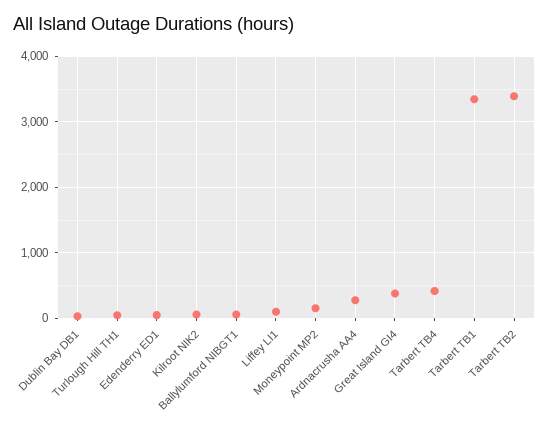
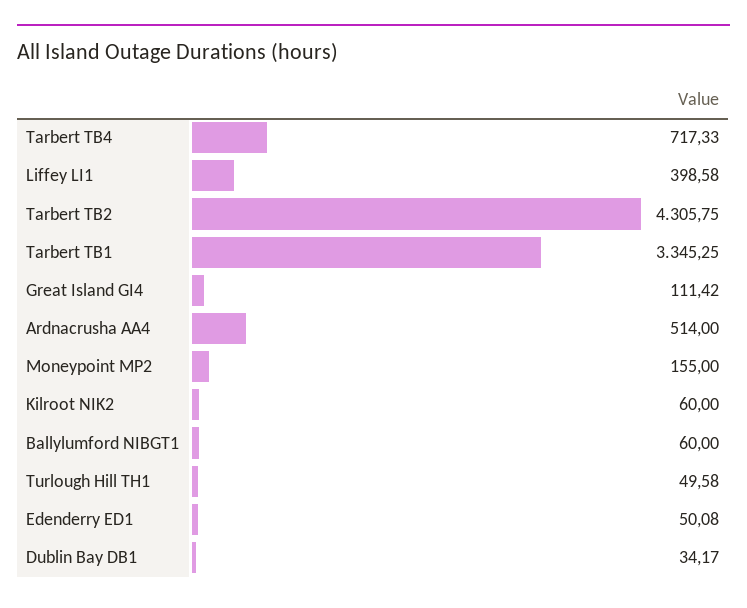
  {
    "Dublin Bay DB1": 34.17,
    "Turlough Hill TH1": 49.58,
    "Edenderry ED1": 50.08,
    "Kilroot NIK2": 60,
    "Ballylumford NIBGT1": 60,
-   "Liffey LI1": 100,
+   "Liffey LI1": 398.58,
    "Moneypoint MP2": 155,
-   "Ardnacrusha AA4": 300,
+   "Ardnacrusha AA4": 514,
-   "Great Island GI4": 400,
+   "Great Island GI4": 111.42,
-   "Tarbert TB4": 400,
+   "Tarbert TB4": 717.33,
    "Tarbert TB1": 3345.25,
-   "Tarbert TB2": 3400
+   "Tarbert TB2": 4305.75
  }

